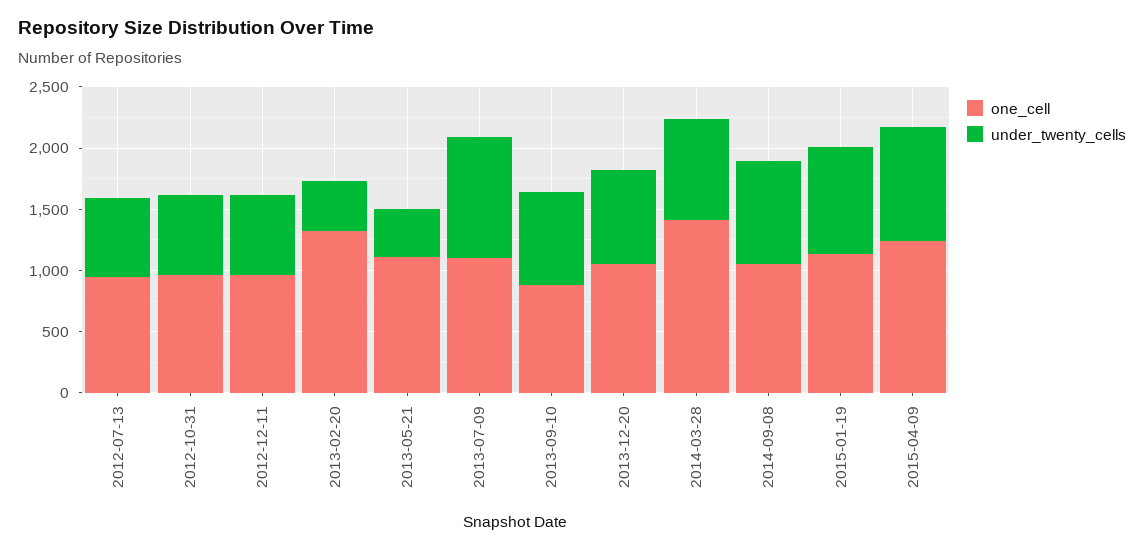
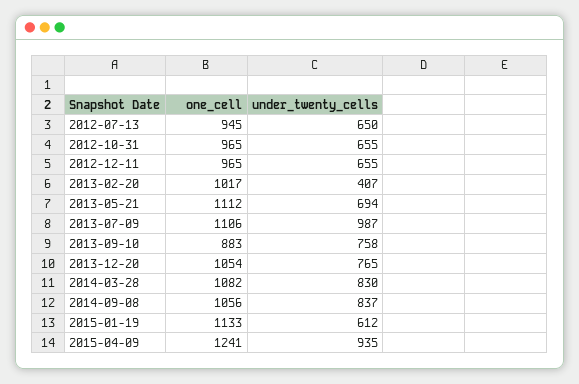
  {
    "one_cell": {
      "2012-07-13": 945,
      "2012-10-31": 965,
      "2012-12-11": 965,
-     "2013-02-20": 1300,
+     "2013-02-20": 1017,
      "2013-05-21": 1112,
      "2013-07-09": 1106,
      "2013-09-10": 883,
      "2013-12-20": 1054,
-     "2014-03-28": 1400,
+     "2014-03-28": 1082,
      "2014-09-08": 1056,
      "2015-01-19": 1133,
      "2015-04-09": 1241
    },
    "under_twenty_cells": {
      "2012-07-13": 650,
      "2012-10-31": 655,
      "2012-12-11": 655,
      "2013-02-20": 407,
-     "2013-05-21": 400,
+     "2013-05-21": 694,
      "2013-07-09": 987,
      "2013-09-10": 758,
      "2013-12-20": 765,
      "2014-03-28": 830,
      "2014-09-08": 837,
-     "2015-01-19": 900,
+     "2015-01-19": 612,
      "2015-04-09": 935
    }
  }

